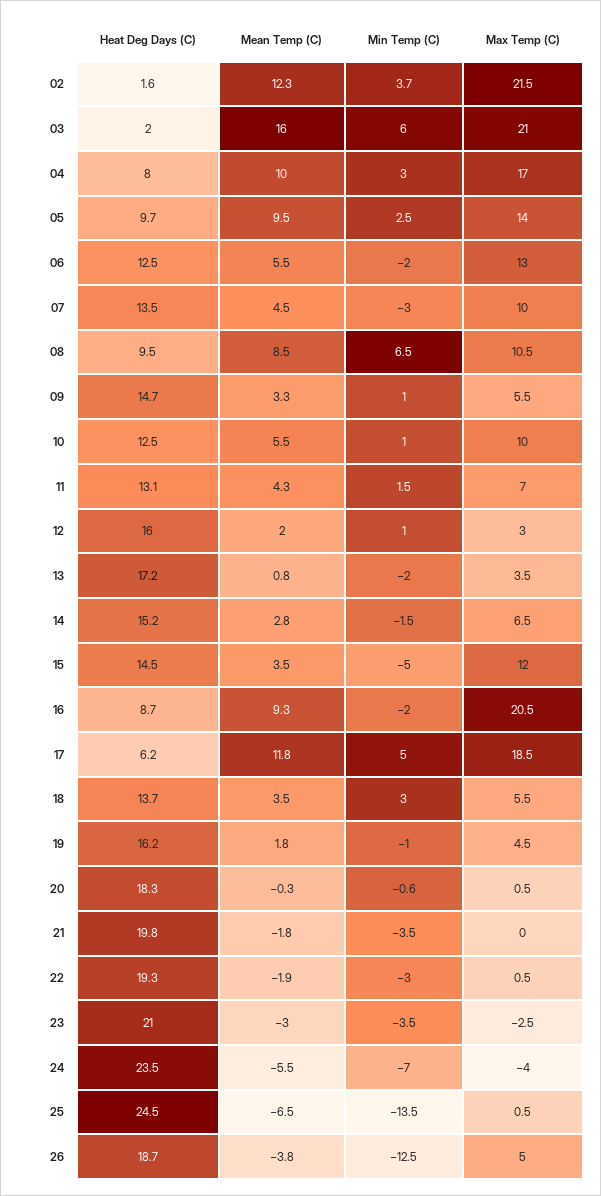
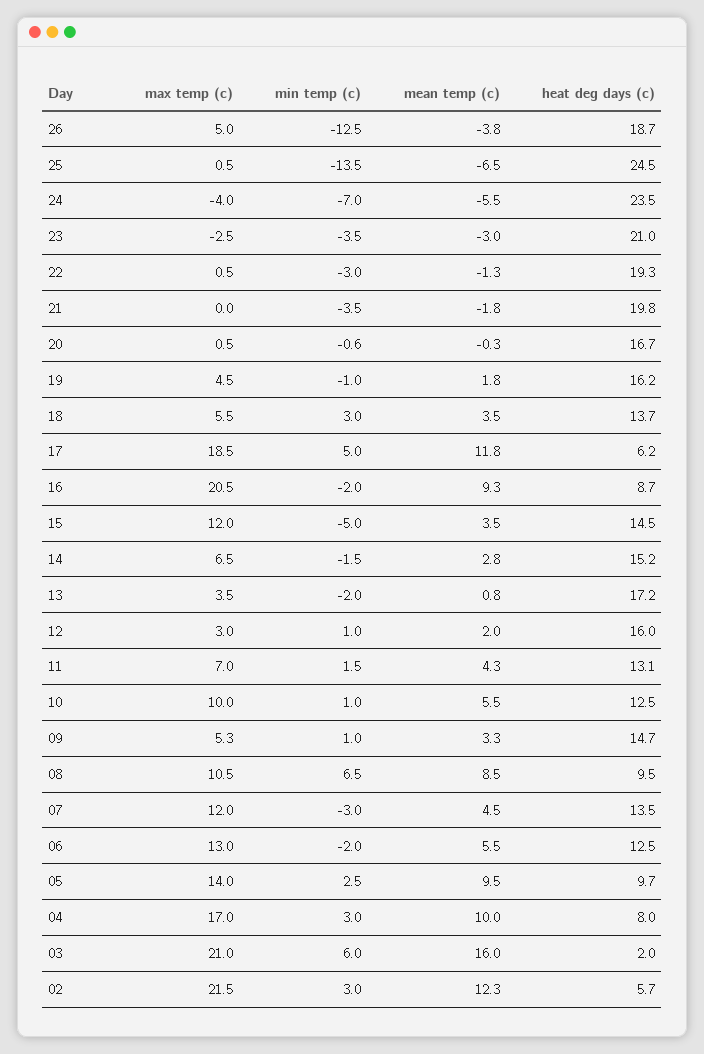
  {
    "Heat Deg Days (C)": {
-     "02": 1.6,
+     "02": 5.7,
      "03": 2,
      "04": 8,
      "05": 9.7,
      "06": 12.5,
      "07": 13.5,
      "08": 9.5,
      "09": 14.7,
      "10": 12.5,
      "11": 13.1,
      "12": 16,
      "13": 17.2,
      "14": 15.2,
      "15": 14.5,
      "16": 8.7,
      "17": 6.2,
      "18": 13.7,
      "19": 16.2,
-     "20": 18.3,
+     "20": 16.7,
      "21": 19.8,
      "22": 19.3,
      "23": 21,
      "24": 23.5,
      "25": 24.5,
      "26": 18.7
    },
    "Mean Temp (C)": {
      "02": 12.3,
      "03": 16,
      "04": 10,
      "05": 9.5,
      "06": 5.5,
      "07": 4.5,
      "08": 8.5,
      "09": 3.3,
      "10": 5.5,
      "11": 4.3,
      "12": 2,
      "13": 0.8,
      "14": 2.8,
      "15": 3.5,
      "16": 9.3,
      "17": 11.8,
      "18": 3.5,
      "19": 1.8,
      "20": -0.3,
      "21": -1.8,
-     "22": -1.9,
+     "22": -1.3,
      "23": -3,
      "24": -5.5,
      "25": -6.5,
      "26": -3.8
    },
    "Min Temp (C)": {
-     "02": 3.7,
+     "02": 3,
      "03": 6,
      "04": 3,
      "05": 2.5,
      "06": -2,
      "07": -3,
      "08": 6.5,
      "09": 1,
      "10": 1,
      "11": 1.5,
      "12": 1,
      "13": -2,
      "14": -1.5,
      "15": -5,
      "16": -2,
      "17": 5,
      "18": 3,
      "19": -1,
      "20": -0.6,
      "21": -3.5,
      "22": -3,
      "23": -3.5,
      "24": -7,
      "25": -13.5,
      "26": -12.5
    },
    "Max Temp (C)": {
      "02": 21.5,
      "03": 21,
      "04": 17,
      "05": 14,
      "06": 13,
-     "07": 10,
+     "07": 12,
      "08": 10.5,
-     "09": 5.5,
+     "09": 5.3,
      "10": 10,
      "11": 7,
      "12": 3,
      "13": 3.5,
      "14": 6.5,
      "15": 12,
      "16": 20.5,
      "17": 18.5,
      "18": 5.5,
      "19": 4.5,
      "20": 0.5,
      "21": 0,
      "22": 0.5,
      "23": -2.5,
      "24": -4,
      "25": 0.5,
      "26": 5
    }
  }

